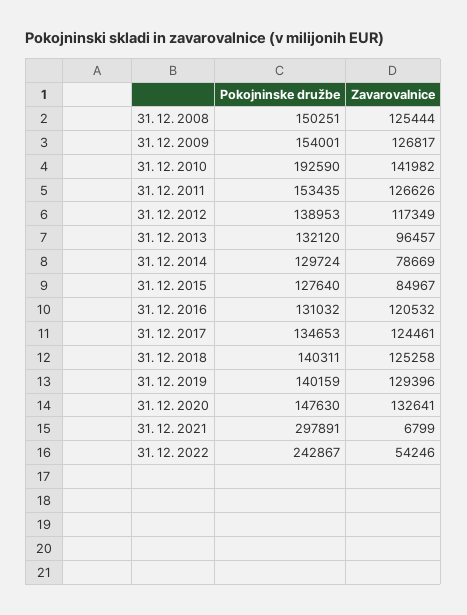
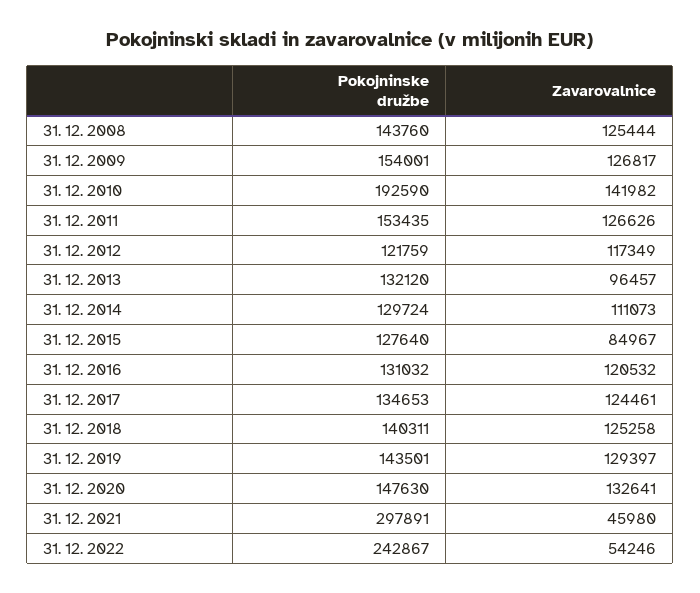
  {
    "Pokojninske družbe": {
-     "31. 12. 2008": 150251,
+     "31. 12. 2008": 143760,
      "31. 12. 2009": 154001,
      "31. 12. 2010": 192590,
      "31. 12. 2011": 153435,
-     "31. 12. 2012": 138953,
+     "31. 12. 2012": 121759,
      "31. 12. 2013": 132120,
      "31. 12. 2014": 129724,
      "31. 12. 2015": 127640,
      "31. 12. 2016": 131032,
      "31. 12. 2017": 134653,
      "31. 12. 2018": 140311,
-     "31. 12. 2019": 140159,
+     "31. 12. 2019": 143501,
      "31. 12. 2020": 147630,
      "31. 12. 2021": 297891,
      "31. 12. 2022": 242867
    },
    "Zavarovalnice": {
      "31. 12. 2008": 125444,
      "31. 12. 2009": 126817,
      "31. 12. 2010": 141982,
      "31. 12. 2011": 126626,
      "31. 12. 2012": 117349,
      "31. 12. 2013": 96457,
-     "31. 12. 2014": 78669,
+     "31. 12. 2014": 111073,
      "31. 12. 2015": 84967,
      "31. 12. 2016": 120532,
      "31. 12. 2017": 124461,
      "31. 12. 2018": 125258,
-     "31. 12. 2019": 129396,
+     "31. 12. 2019": 129397,
      "31. 12. 2020": 132641,
-     "31. 12. 2021": 6799,
+     "31. 12. 2021": 45980,
      "31. 12. 2022": 54246
    }
  }

